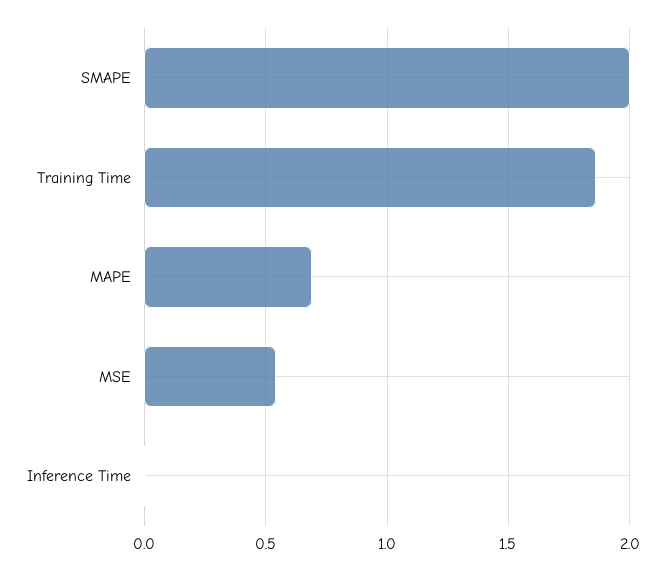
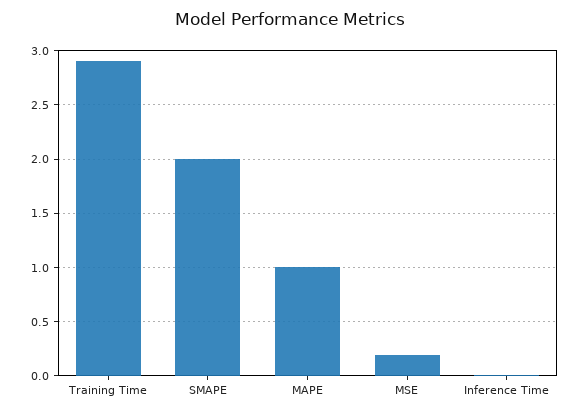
  {
    "SMAPE": 2,
-   "Training Time": 1.85,
+   "Training Time": 2.9,
-   "MAPE": 0.7,
+   "MAPE": 1,
-   "MSE": 0.55,
+   "MSE": 0.2,
    "Inference Time": 0
  }

